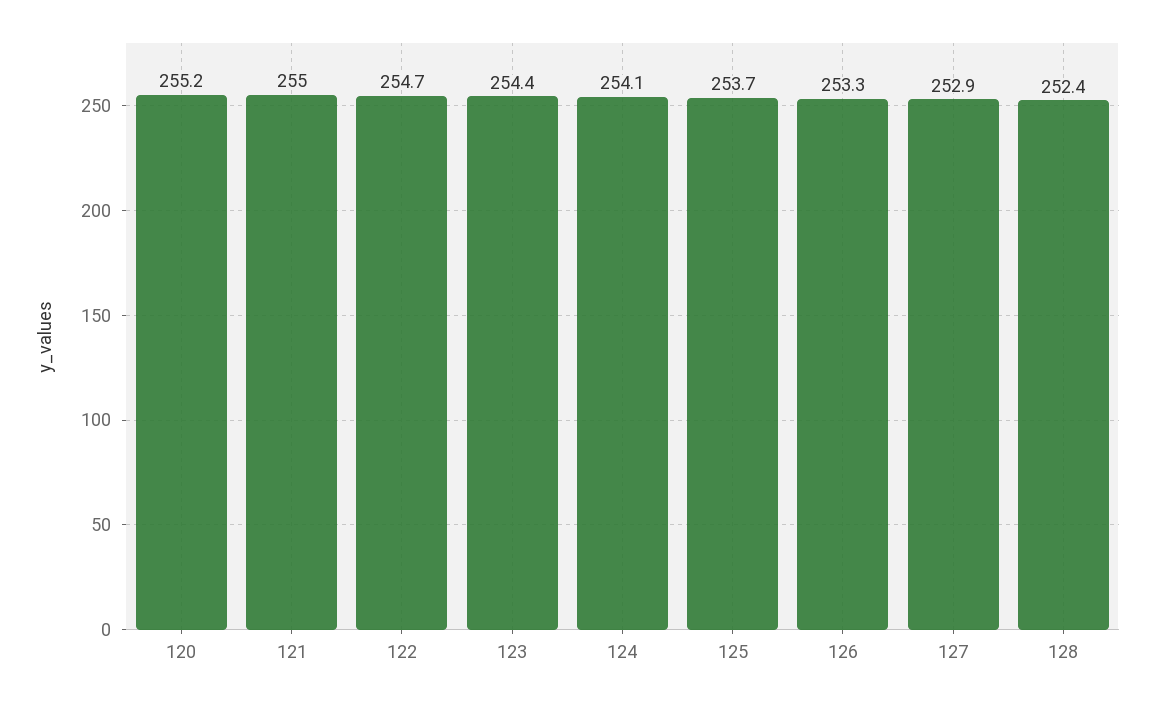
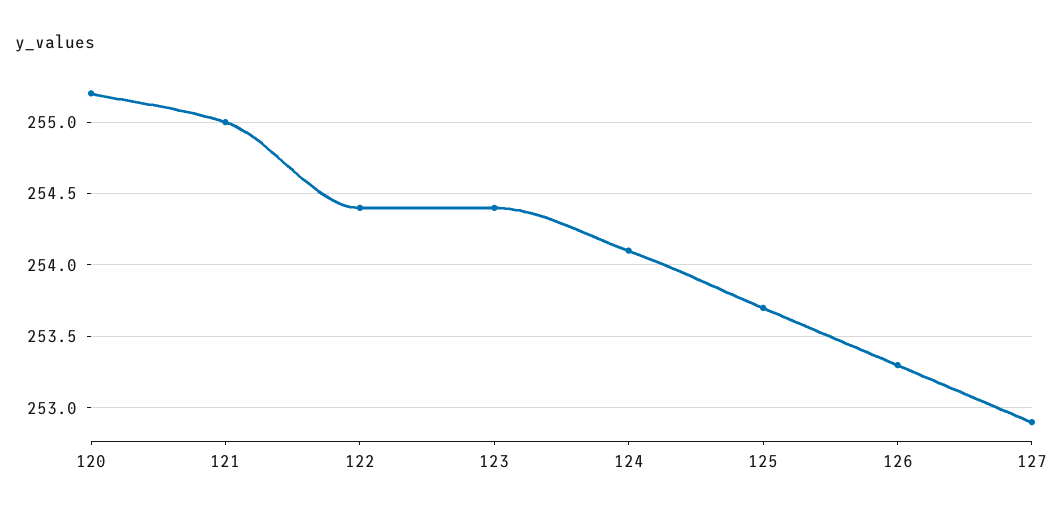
  {
    "120": 255.2,
    "121": 255,
-   "122": 254.7,
+   "122": 254.4,
    "123": 254.4,
    "124": 254.1,
    "125": 253.7,
    "126": 253.3,
-   "127": 252.9,
+   "127": 252.9
-   "128": 252.4
  }

